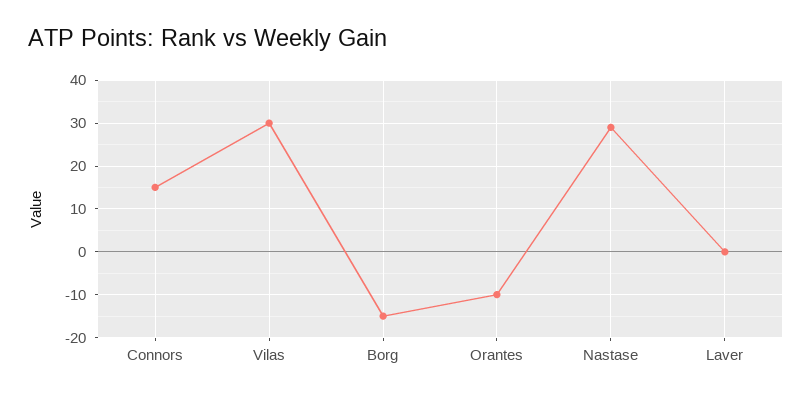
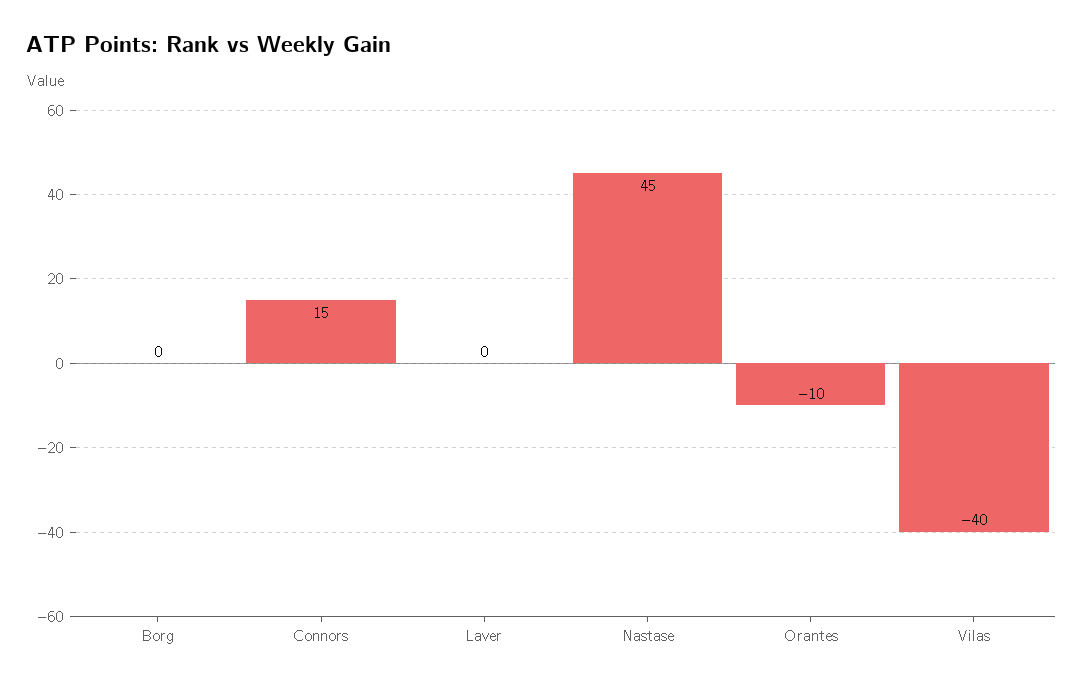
  {
    "Connors": 15,
-   "Vilas": 30,
+   "Vilas": -40,
-   "Borg": -15,
+   "Borg": 0,
    "Orantes": -10,
-   "Nastase": 30,
+   "Nastase": 45,
    "Laver": 0
  }

